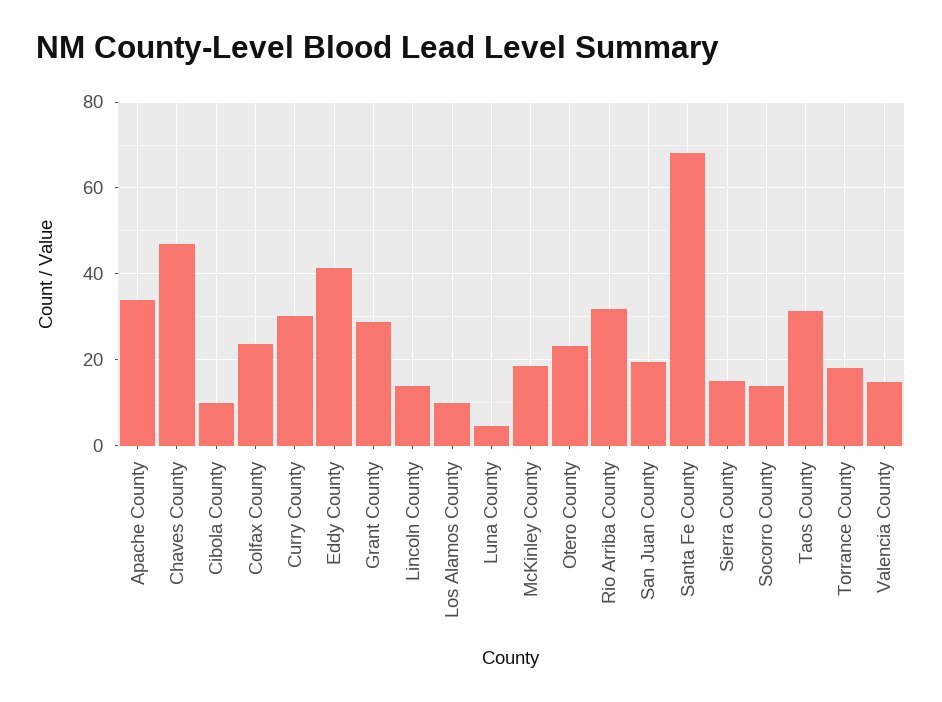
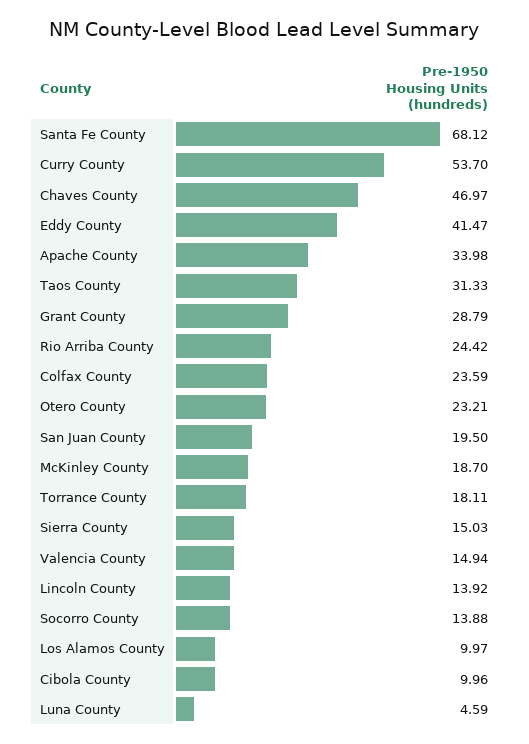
  {
    "Apache County": 33.98,
    "Chaves County": 46.97,
    "Cibola County": 9.96,
    "Colfax County": 23.59,
-   "Curry County": 30,
+   "Curry County": 53.7,
    "Eddy County": 41.47,
    "Grant County": 28.79,
    "Lincoln County": 13.92,
    "Los Alamos County": 9.97,
    "Luna County": 4.59,
    "McKinley County": 18.7,
    "Otero County": 23.21,
-   "Rio Arriba County": 32,
+   "Rio Arriba County": 24.42,
    "San Juan County": 19.5,
    "Santa Fe County": 68.12,
    "Sierra County": 15.03,
    "Socorro County": 13.88,
    "Taos County": 31.33,
    "Torrance County": 18.11,
    "Valencia County": 14.94
  }

